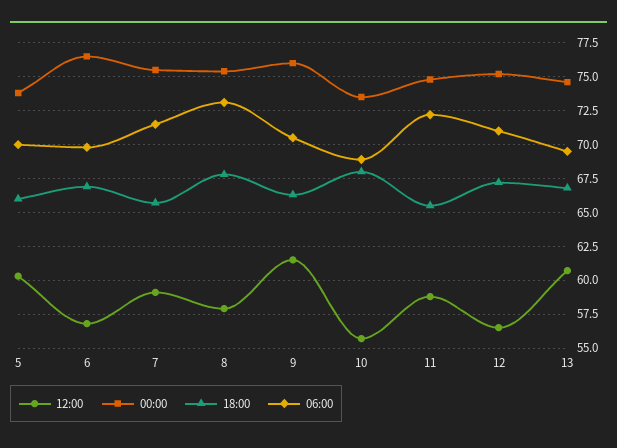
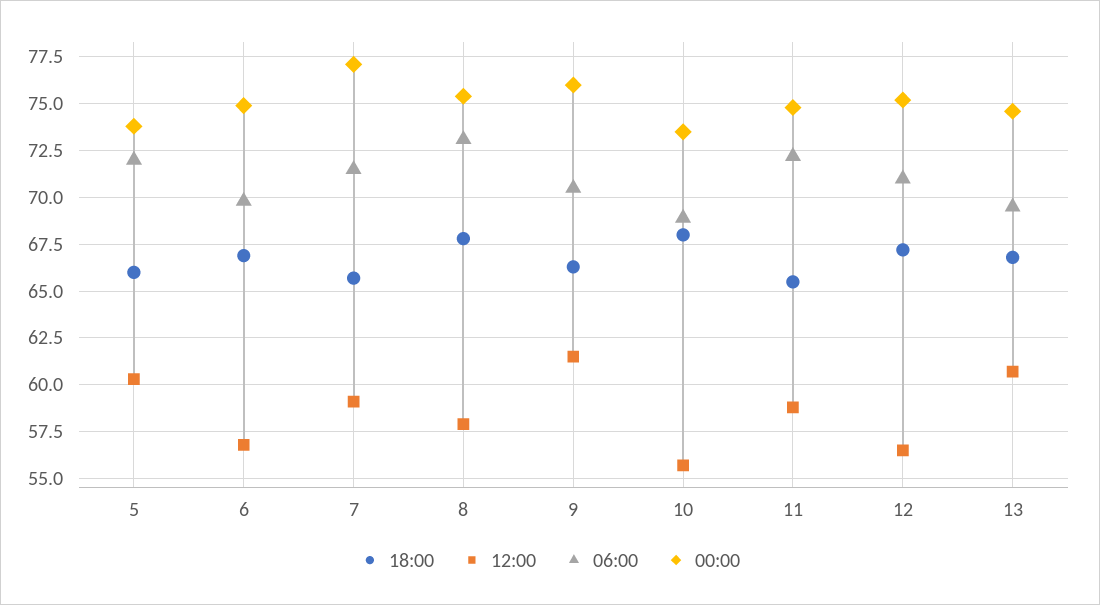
  {
    "12:00": {
      "5": 60.5,
      "6": 57,
      "7": 59,
      "8": 58,
      "9": 61.5,
      "10": 55.5,
      "11": 59,
      "12": 56.5,
      "13": 60.5
    },
    "00:00": {
      "5": 74,
-     "6": 76.5,
+     "6": 75,
-     "7": 75.5,
+     "7": 77,
      "8": 75.5,
      "9": 76,
      "10": 73.5,
      "11": 75,
      "12": 75,
      "13": 74.5
    },
    "18:00": {
      "5": 66,
      "6": 67,
      "7": 65.5,
      "8": 68,
      "9": 66.5,
      "10": 68,
      "11": 65.5,
      "12": 67,
      "13": 67
    },
    "06:00": {
-     "5": 70,
+     "5": 72,
      "6": 70,
      "7": 71.5,
      "8": 73,
      "9": 70.5,
      "10": 69,
      "11": 72,
      "12": 71,
      "13": 69.5
    }
  }

